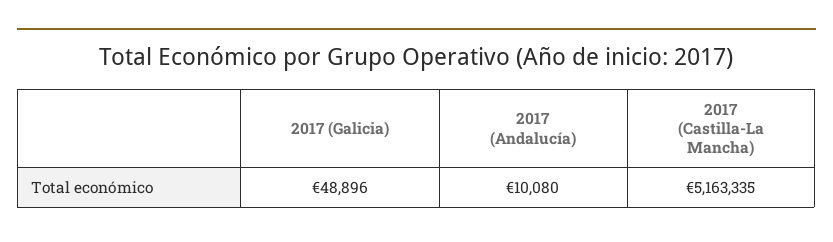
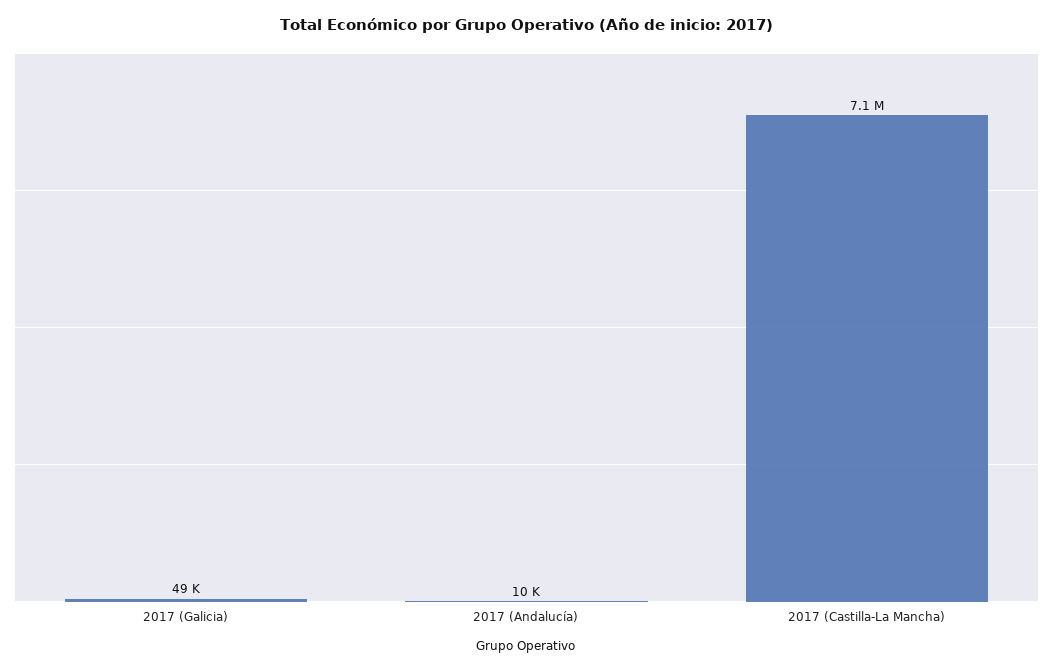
  {
    "2017 (Galicia)": 48896,
    "2017 (Andalucía)": 10080,
-   "2017 (Castilla-La Mancha)": 5163335
+   "2017 (Castilla-La Mancha)": 7100000
  }

